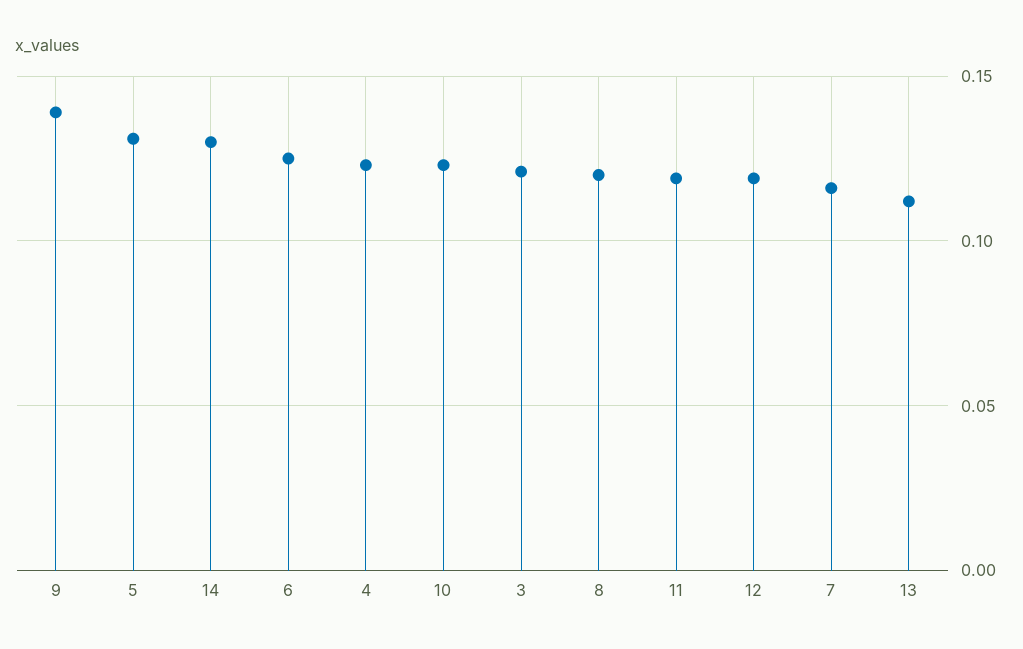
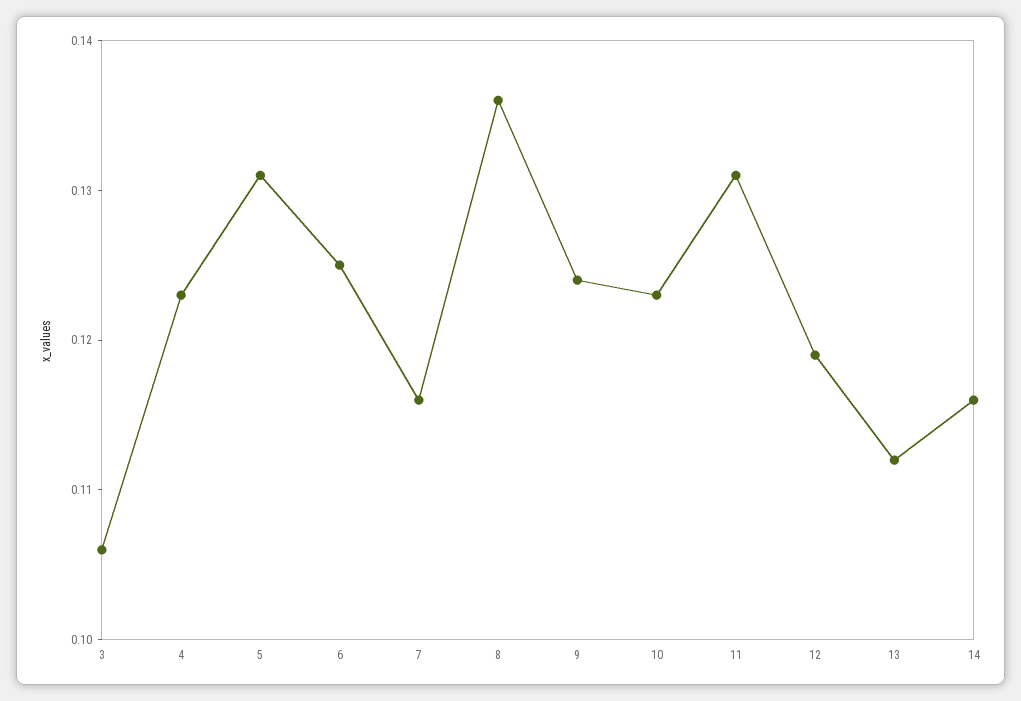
  {
-   "9": 0.14,
+   "9": 0.124,
    "5": 0.131,
-   "14": 0.13,
+   "14": 0.116,
    "6": 0.125,
    "4": 0.123,
    "10": 0.123,
-   "3": 0.12,
+   "3": 0.106,
-   "8": 0.12,
+   "8": 0.136,
-   "11": 0.12,
+   "11": 0.131,
    "12": 0.119,
    "7": 0.116,
    "13": 0.112
  }

